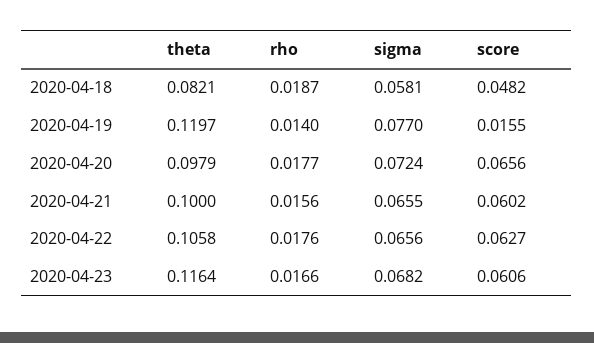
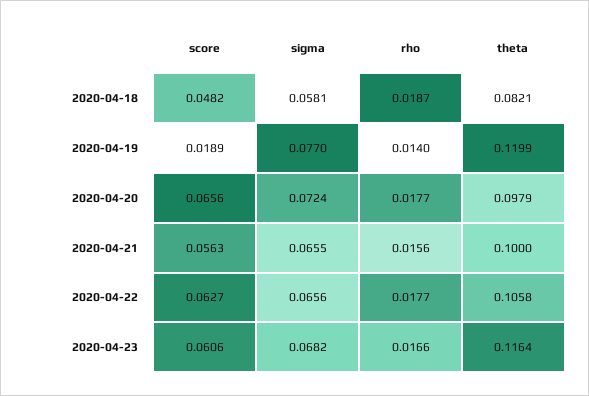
  {
    "theta": {
      "2020-04-18": 0.0821,
-     "2020-04-19": 0.1197,
+     "2020-04-19": 0.1199,
      "2020-04-20": 0.0979,
      "2020-04-21": 0.1,
      "2020-04-22": 0.1058,
      "2020-04-23": 0.1164
    },
    "rho": {
      "2020-04-18": 0.0187,
      "2020-04-19": 0.014,
      "2020-04-20": 0.0177,
      "2020-04-21": 0.0156,
-     "2020-04-22": 0.0176,
+     "2020-04-22": 0.0177,
      "2020-04-23": 0.0166
    },
    "sigma": {
      "2020-04-18": 0.0581,
      "2020-04-19": 0.077,
      "2020-04-20": 0.0724,
      "2020-04-21": 0.0655,
      "2020-04-22": 0.0656,
      "2020-04-23": 0.0682
    },
    "score": {
      "2020-04-18": 0.0482,
-     "2020-04-19": 0.0155,
+     "2020-04-19": 0.0189,
      "2020-04-20": 0.0656,
-     "2020-04-21": 0.0602,
+     "2020-04-21": 0.0563,
      "2020-04-22": 0.0627,
      "2020-04-23": 0.0606
    }
  }

